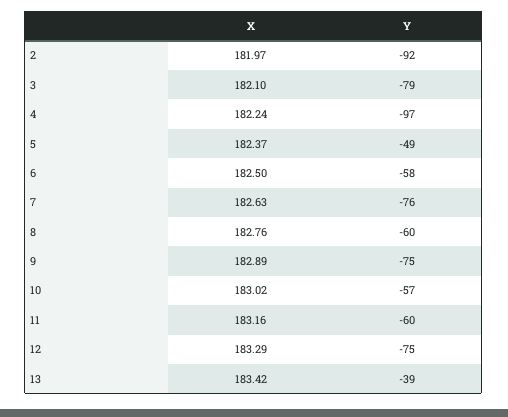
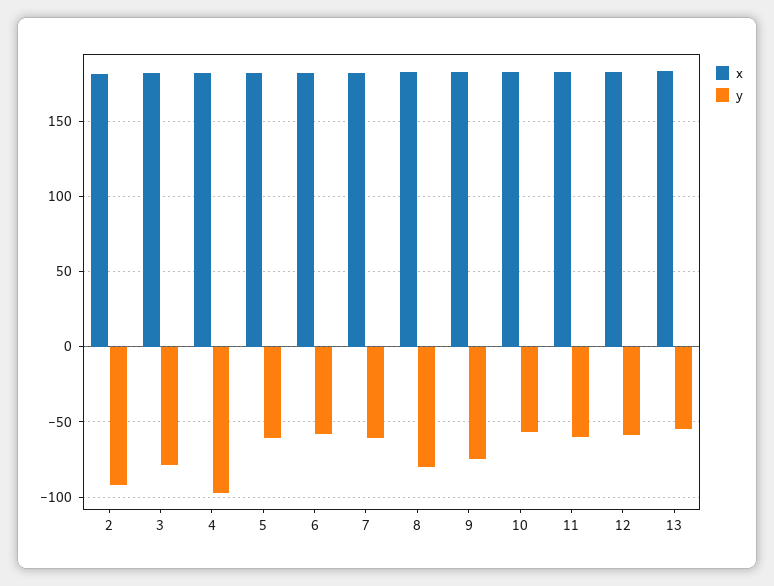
  {
    "X": {
      "2": 181.97,
      "3": 182.1,
      "4": 182.24,
      "5": 182.37,
      "6": 182.5,
      "7": 182.63,
      "8": 182.76,
      "9": 182.89,
      "10": 183.02,
      "11": 183.16,
      "12": 183.29,
      "13": 183.42
    },
    "Y": {
      "2": -92,
      "3": -79,
      "4": -97,
-     "5": -49,
+     "5": -60,
      "6": -58,
-     "7": -76,
+     "7": -60,
-     "8": -60,
+     "8": -80,
      "9": -75,
      "10": -57,
      "11": -60,
-     "12": -75,
+     "12": -60,
-     "13": -39
+     "13": -55
    }
  }

